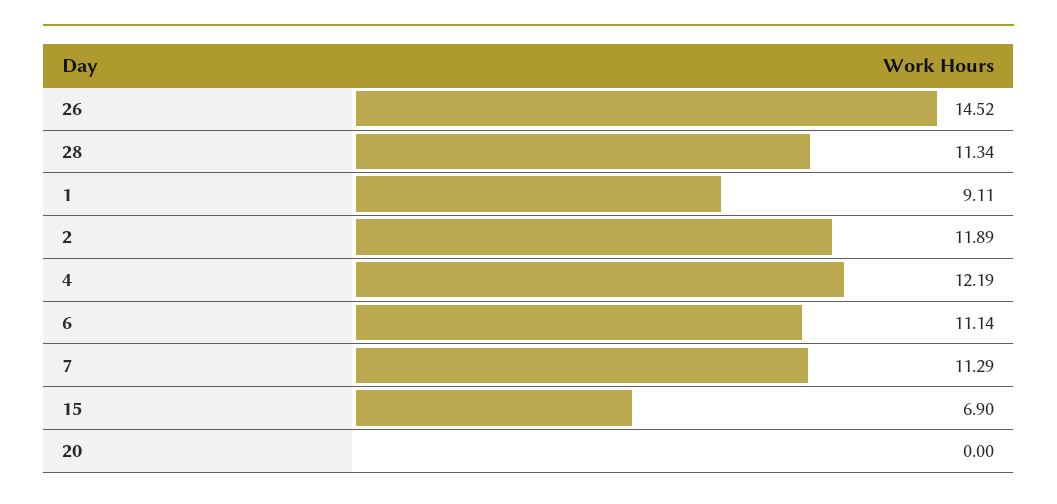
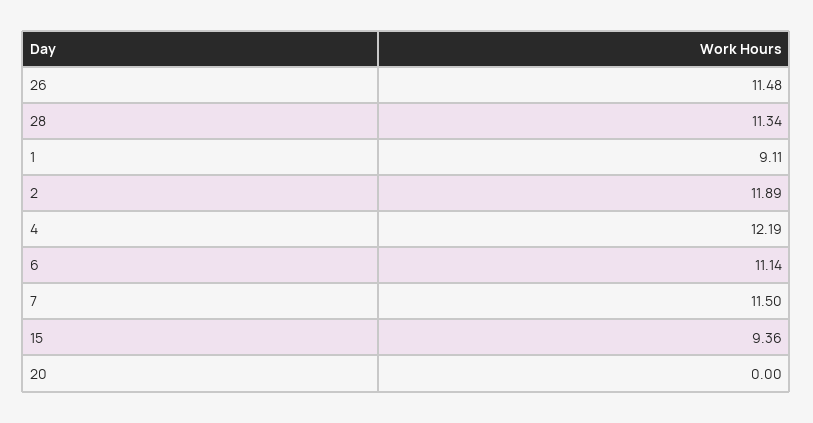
  {
-   "26": 14.52,
+   "26": 11.48,
    "28": 11.34,
    "1": 9.11,
    "2": 11.89,
    "4": 12.19,
    "6": 11.14,
-   "7": 11.29,
+   "7": 11.5,
-   "15": 6.9,
+   "15": 9.36,
    "20": 0
  }

